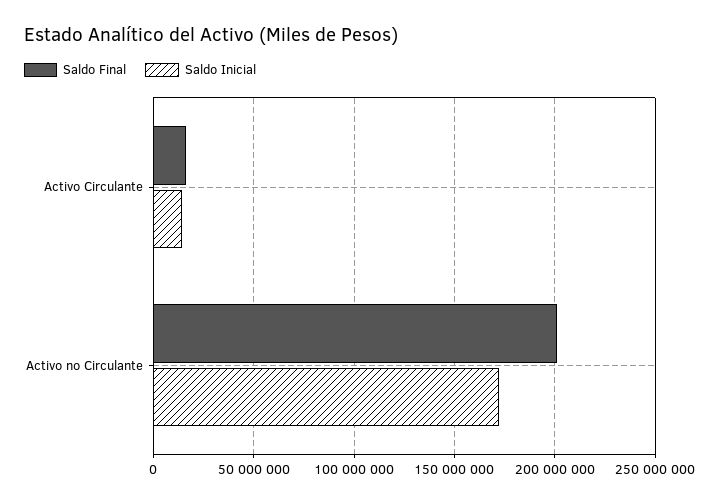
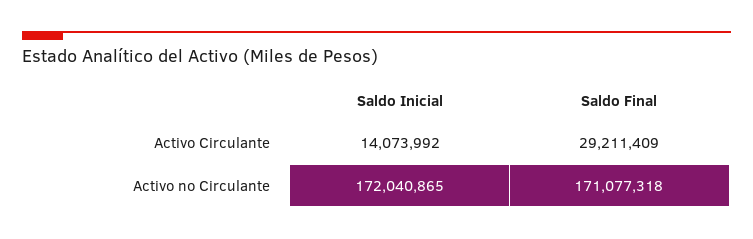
  {
    "Saldo Final": {
-     "Activo Circulante": 15000000,
+     "Activo Circulante": 29211409,
-     "Activo no Circulante": 200000000
+     "Activo no Circulante": 171077318
    },
    "Saldo Inicial": {
      "Activo Circulante": 14073992,
      "Activo no Circulante": 172040865
    }
  }

